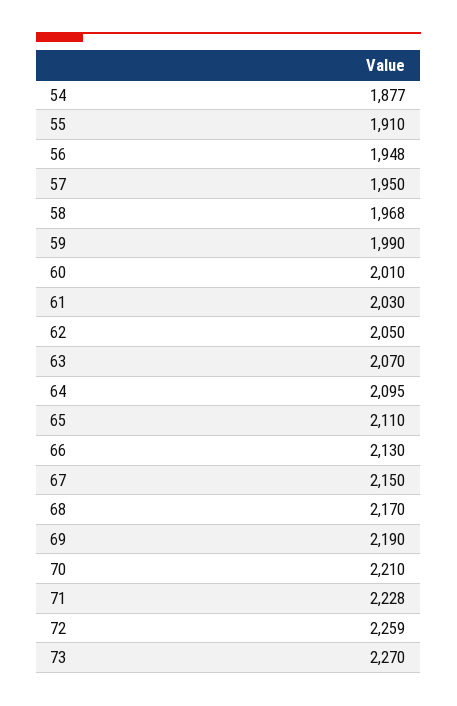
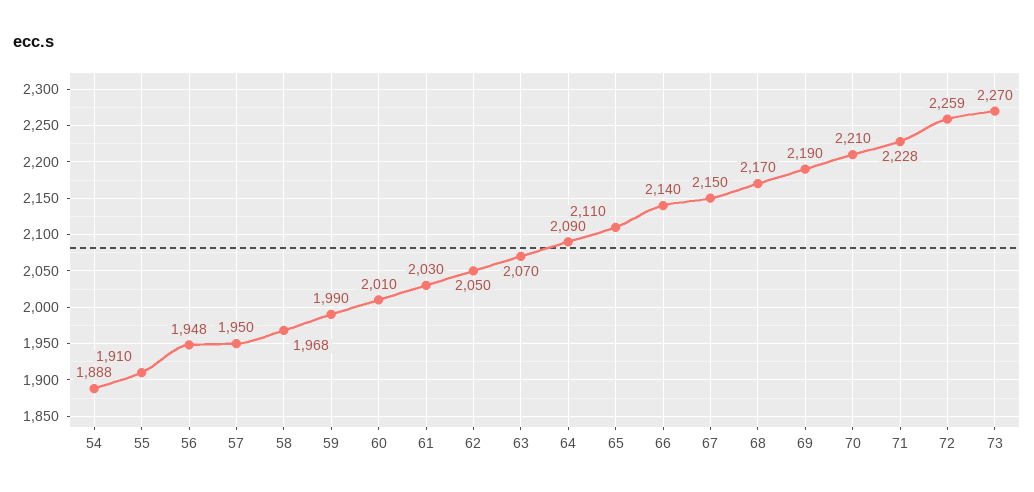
  {
-   "54": 1877,
+   "54": 1888,
    "55": 1910,
    "56": 1948,
    "57": 1950,
    "58": 1968,
    "59": 1990,
    "60": 2010,
    "61": 2030,
    "62": 2050,
    "63": 2070,
-   "64": 2095,
+   "64": 2090,
    "65": 2110,
-   "66": 2130,
+   "66": 2140,
    "67": 2150,
    "68": 2170,
    "69": 2190,
    "70": 2210,
    "71": 2228,
    "72": 2259,
    "73": 2270
  }

